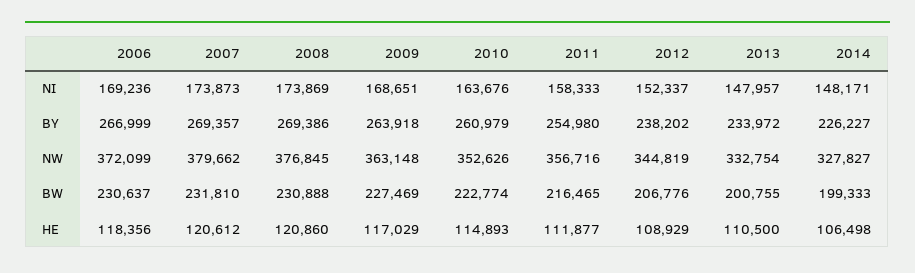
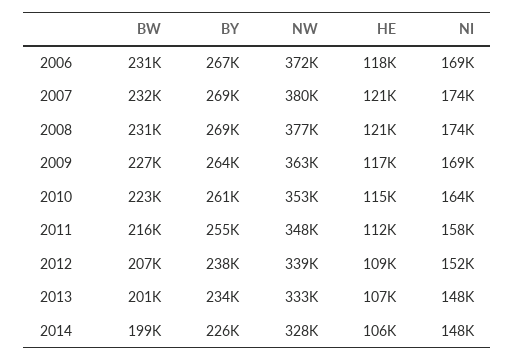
  {
    "2006": {
      "NI": 169236,
      "BY": 266999,
      "NW": 372099,
      "BW": 230637,
      "HE": 118356
    },
    "2007": {
      "NI": 173873,
      "BY": 269357,
      "NW": 379662,
      "BW": 231810,
      "HE": 120612
    },
    "2008": {
      "NI": 173869,
      "BY": 269386,
      "NW": 376845,
      "BW": 230888,
      "HE": 120860
    },
    "2009": {
      "NI": 168651,
      "BY": 263918,
      "NW": 363148,
      "BW": 227469,
      "HE": 117029
    },
    "2010": {
      "NI": 163676,
      "BY": 260979,
      "NW": 352626,
      "BW": 222774,
      "HE": 114893
    },
    "2011": {
      "NI": 158333,
      "BY": 254980,
-     "NW": 356716,
+     "NW": 348000,
      "BW": 216465,
      "HE": 111877
    },
    "2012": {
      "NI": 152337,
      "BY": 238202,
-     "NW": 344819,
+     "NW": 339000,
      "BW": 206776,
      "HE": 108929
    },
    "2013": {
      "NI": 147957,
      "BY": 233972,
      "NW": 332754,
      "BW": 200755,
-     "HE": 110500
+     "HE": 107000
    },
    "2014": {
      "NI": 148171,
      "BY": 226227,
      "NW": 327827,
      "BW": 199333,
      "HE": 106498
    }
  }

